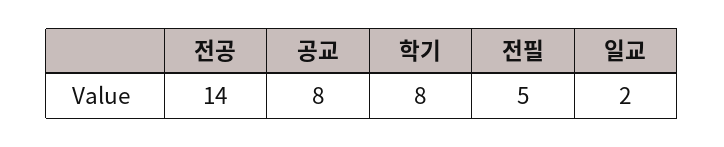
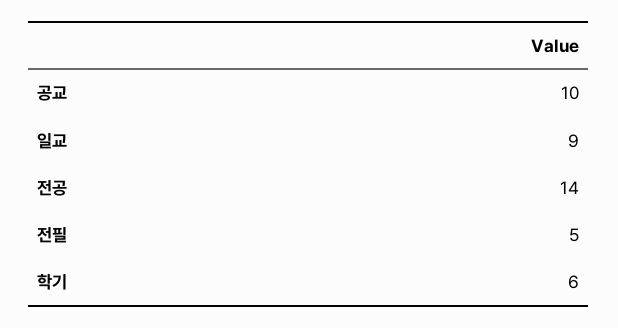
  {
    "전공": 14,
-   "공교": 8,
+   "공교": 10,
-   "학기": 8,
+   "학기": 6,
    "전필": 5,
-   "일교": 2
+   "일교": 9
  }

